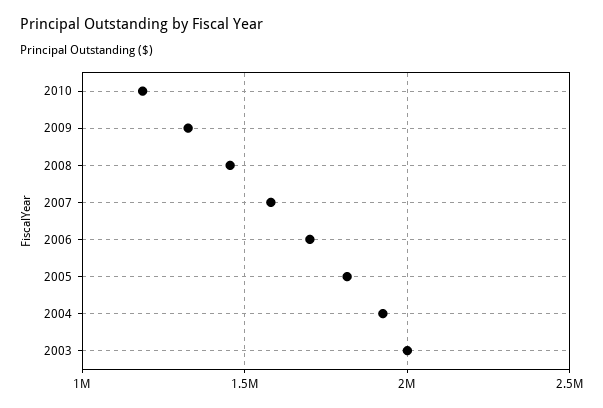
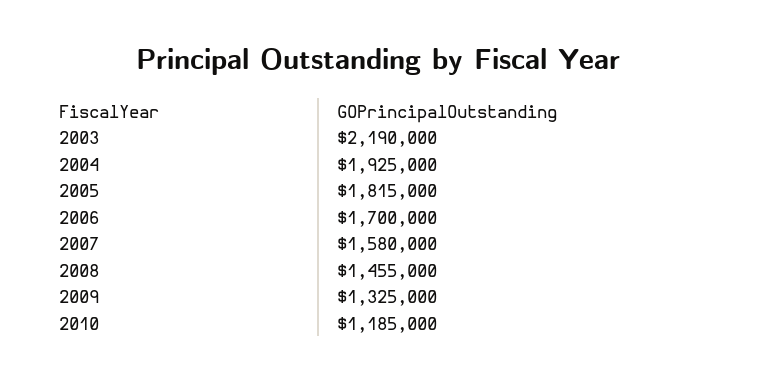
  {
    "2010": 1185000,
    "2009": 1325000,
    "2008": 1455000,
    "2007": 1580000,
    "2006": 1700000,
    "2005": 1815000,
    "2004": 1925000,
-   "2003": 2000000
+   "2003": 2190000
  }

